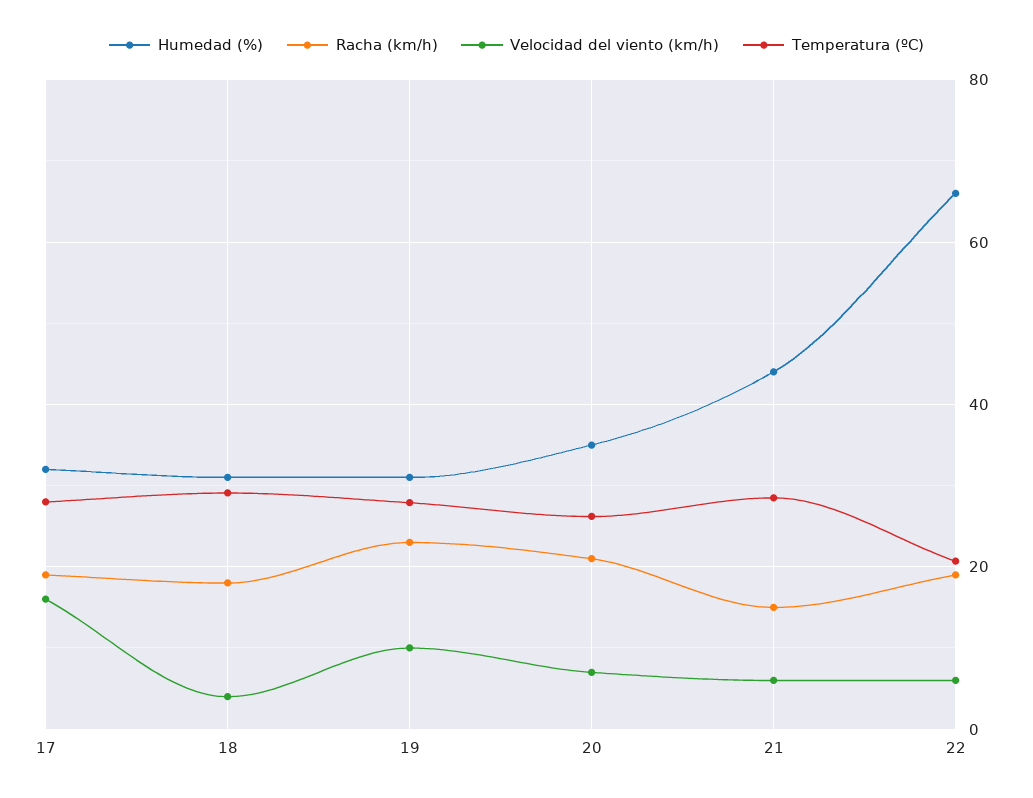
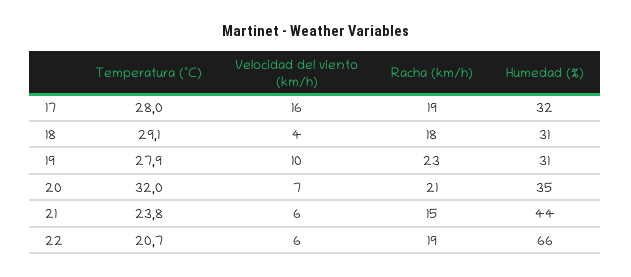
  {
    "Humedad (%)": {
      "17": 32,
      "18": 31,
      "19": 31,
      "20": 35,
      "21": 44,
      "22": 66
    },
    "Racha (km/h)": {
      "17": 19,
      "18": 18,
      "19": 23,
      "20": 21,
      "21": 15,
      "22": 19
    },
    "Velocidad del viento (km/h)": {
      "17": 16,
      "18": 4,
      "19": 10,
      "20": 7,
      "21": 6,
      "22": 6
    },
    "Temperatura (ºC)": {
      "17": 28,
      "18": 29.1,
      "19": 27.9,
-     "20": 26,
+     "20": 32,
-     "21": 28,
+     "21": 23.8,
      "22": 20.7
    }
  }

